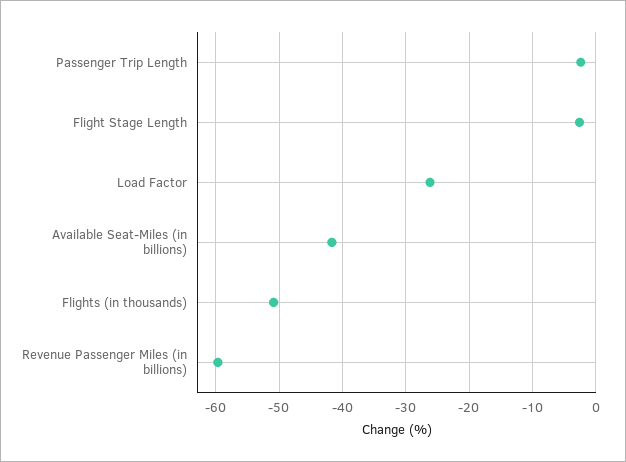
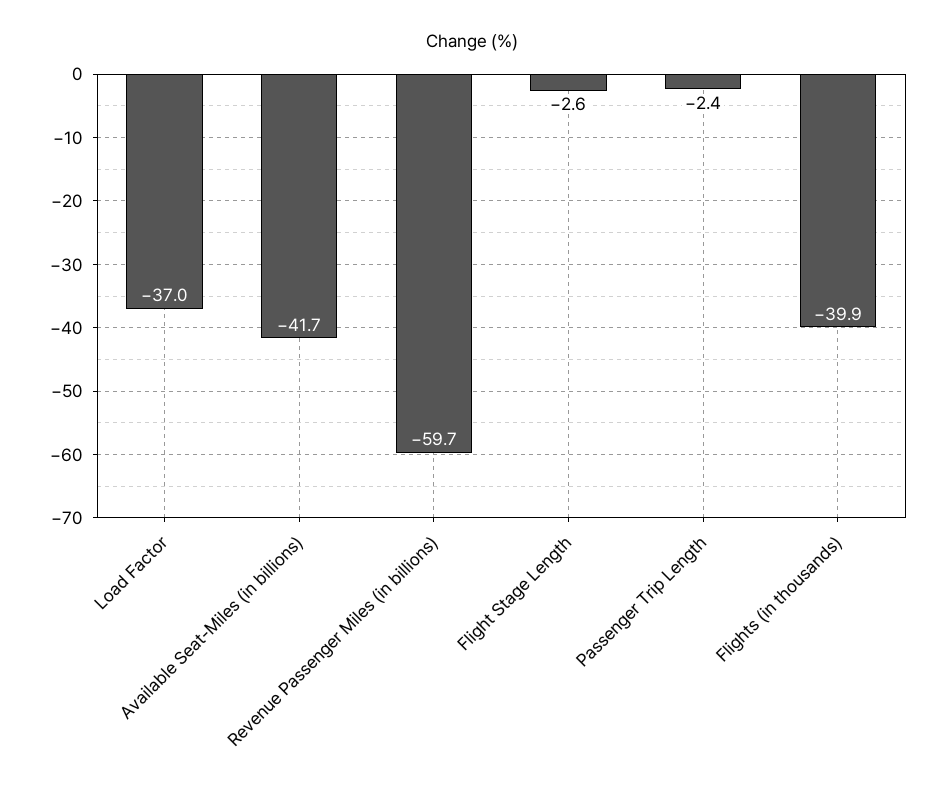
  {
    "Passenger Trip Length": -2.4,
    "Flight Stage Length": -2.6,
-   "Load Factor": -26,
+   "Load Factor": -37,
    "Available Seat-Miles (in billions)": -41.7,
-   "Flights (in thousands)": -51,
+   "Flights (in thousands)": -39.9,
    "Revenue Passenger Miles (in billions)": -59.7
  }

